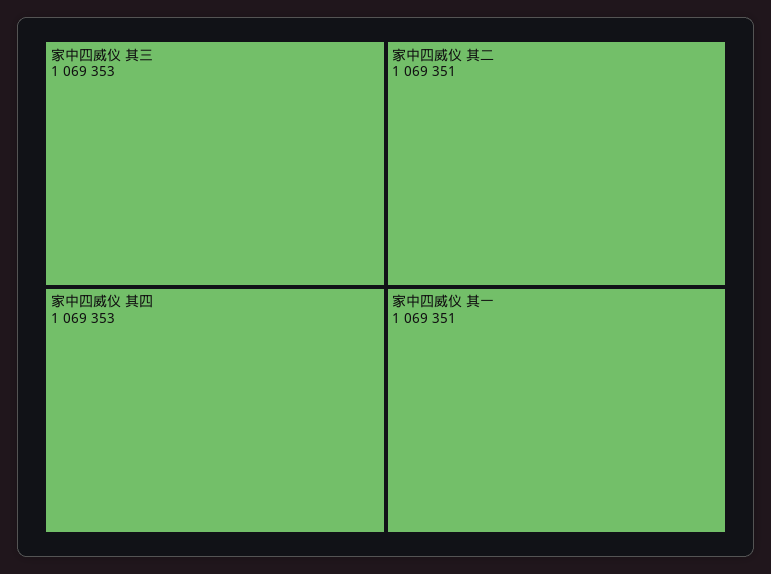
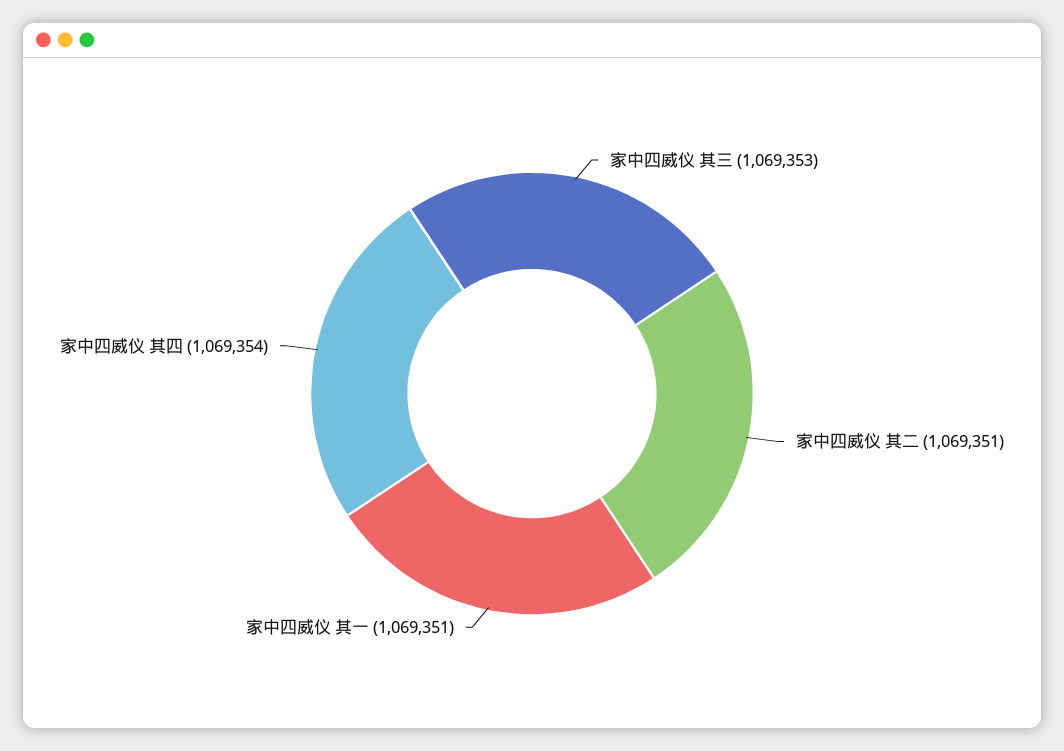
  {
    "家中四威仪 其三": 1069353,
-   "家中四威仪 其四": 1069353,
+   "家中四威仪 其四": 1069354,
    "家中四威仪 其二": 1069351,
    "家中四威仪 其一": 1069351
  }

